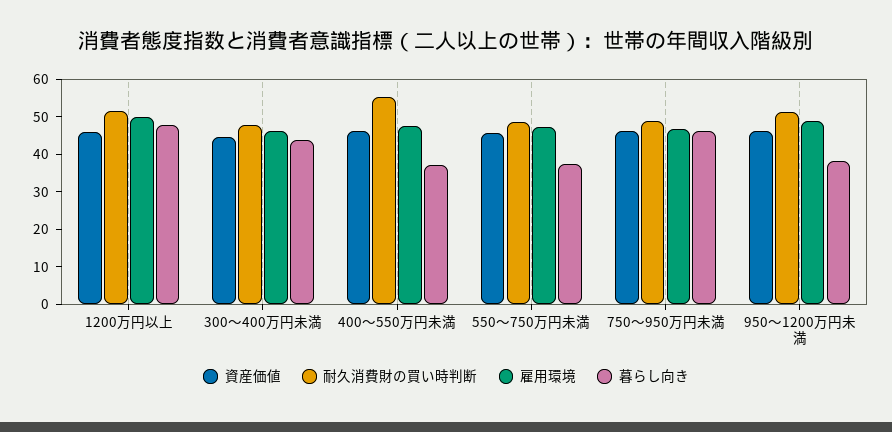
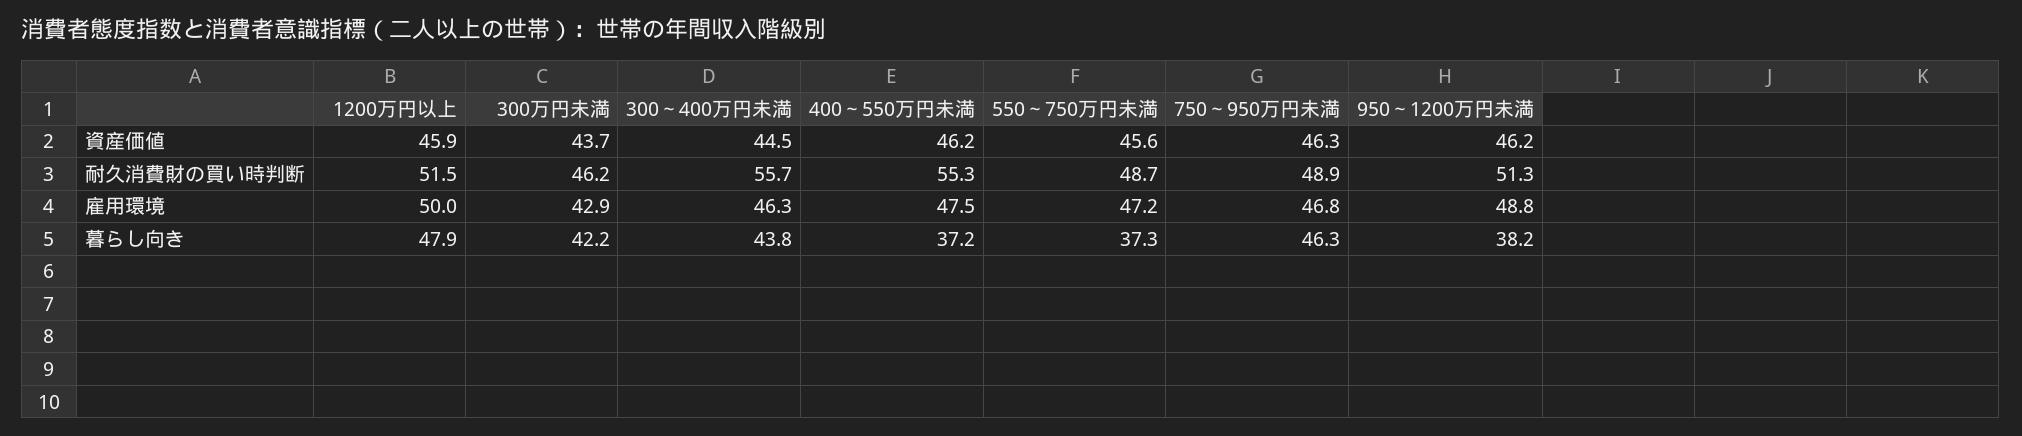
  {
    "資産価値": {
      "1200万円以上": 45.9,
      "300～400万円未満": 44.5,
      "400～550万円未満": 46.2,
      "550～750万円未満": 45.6,
      "750～950万円未満": 46.3,
-     "950～1200万円未満": 46.2
+     "950～1200万円未満": 46.2,
+     "300万円未満": 43.7
    },
    "耐久消費財の買い時判断": {
      "1200万円以上": 51.5,
-     "300～400万円未満": 47.5,
+     "300～400万円未満": 55.7,
      "400～550万円未満": 55.3,
      "550～750万円未満": 48.7,
      "750～950万円未満": 48.9,
-     "950～1200万円未満": 51.3
+     "950～1200万円未満": 51.3,
+     "300万円未満": 46.2
    },
    "雇用環境": {
      "1200万円以上": 50,
      "300～400万円未満": 46.3,
      "400～550万円未満": 47.5,
      "550～750万円未満": 47.2,
      "750～950万円未満": 46.8,
-     "950～1200万円未満": 48.8
+     "950～1200万円未満": 48.8,
+     "300万円未満": 42.9
    },
    "暮らし向き": {
      "1200万円以上": 47.9,
      "300～400万円未満": 43.8,
      "400～550万円未満": 37.2,
      "550～750万円未満": 37.3,
      "750～950万円未満": 46.3,
-     "950～1200万円未満": 38.2
+     "950～1200万円未満": 38.2,
+     "300万円未満": 42.2
    }
  }

